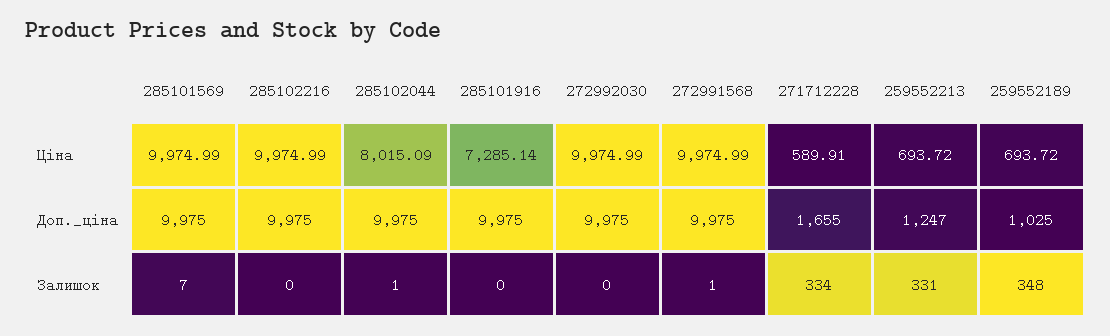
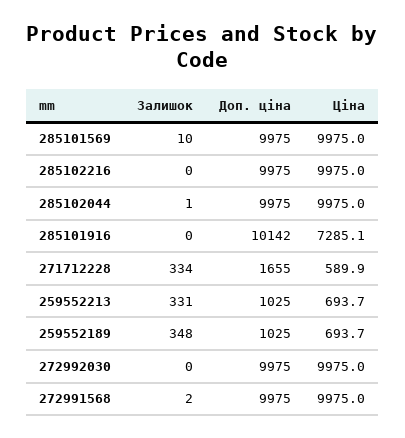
  {
    "285101569": {
      "Ціна": 9974.99,
      "Доп._ціна": 9975,
-     "Залишок": 7
+     "Залишок": 10
    },
    "285102216": {
      "Ціна": 9974.99,
      "Доп._ціна": 9975,
      "Залишок": 0
    },
    "285102044": {
-     "Ціна": 8015.09,
+     "Ціна": 9975,
      "Доп._ціна": 9975,
      "Залишок": 1
    },
    "285101916": {
      "Ціна": 7285.14,
-     "Доп._ціна": 9975,
+     "Доп._ціна": 10142,
      "Залишок": 0
    },
    "272992030": {
      "Ціна": 9974.99,
      "Доп._ціна": 9975,
      "Залишок": 0
    },
    "272991568": {
      "Ціна": 9974.99,
      "Доп._ціна": 9975,
-     "Залишок": 1
+     "Залишок": 2
    },
    "271712228": {
      "Ціна": 589.91,
      "Доп._ціна": 1655,
      "Залишок": 334
    },
    "259552213": {
      "Ціна": 693.72,
-     "Доп._ціна": 1247,
+     "Доп._ціна": 1025,
      "Залишок": 331
    },
    "259552189": {
      "Ціна": 693.72,
      "Доп._ціна": 1025,
      "Залишок": 348
    }
  }

